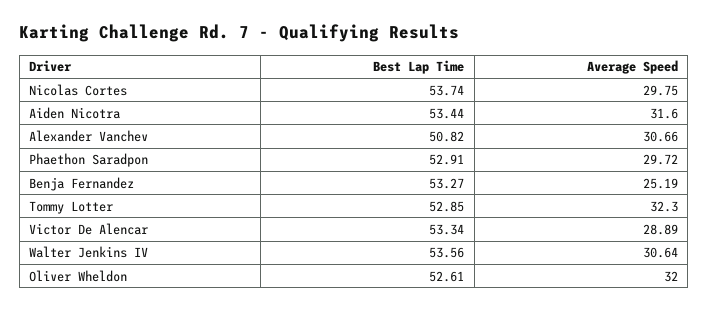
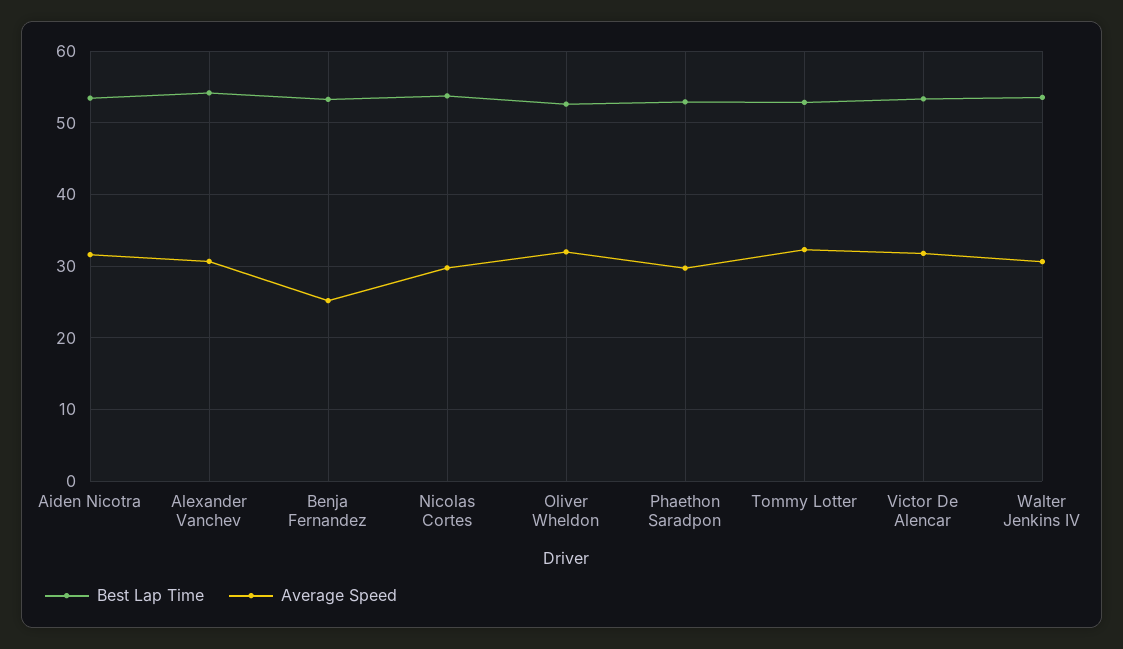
  {
    "Best Lap Time": {
      "Nicolas Cortes": 53.74,
      "Aiden Nicotra": 53.44,
-     "Alexander Vanchev": 50.82,
+     "Alexander Vanchev": 54,
      "Phaethon Saradpon": 52.91,
      "Benja Fernandez": 53.27,
      "Tommy Lotter": 52.85,
      "Victor De Alencar": 53.34,
      "Walter Jenkins IV": 53.56,
      "Oliver Wheldon": 52.61
    },
    "Average Speed": {
      "Nicolas Cortes": 29.75,
      "Aiden Nicotra": 31.6,
      "Alexander Vanchev": 30.66,
      "Phaethon Saradpon": 29.72,
      "Benja Fernandez": 25.19,
      "Tommy Lotter": 32.3,
-     "Victor De Alencar": 28.89,
+     "Victor De Alencar": 32,
      "Walter Jenkins IV": 30.64,
      "Oliver Wheldon": 32
    }
  }

